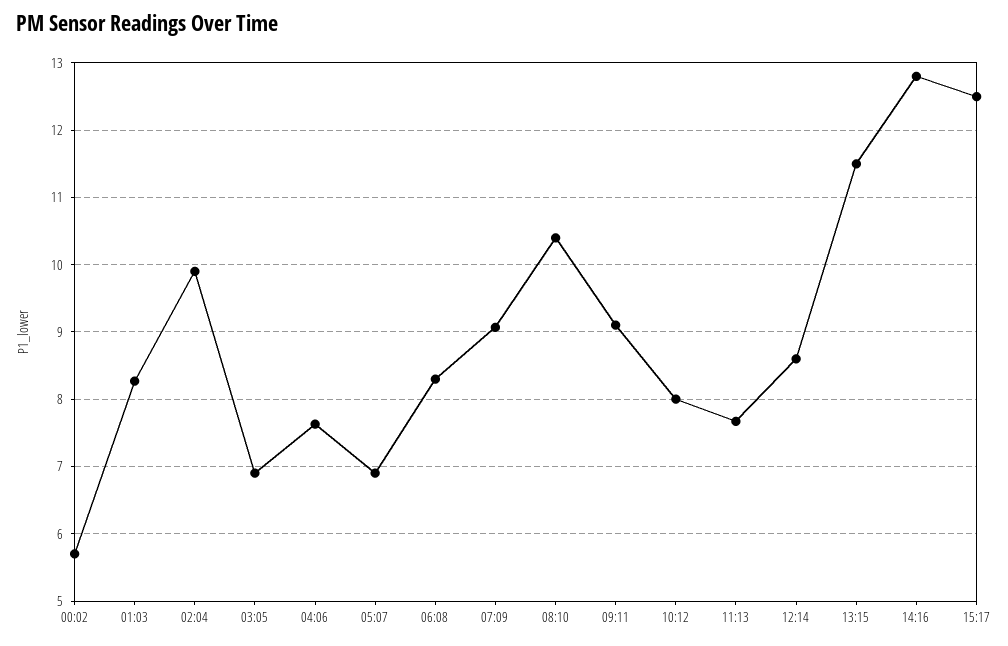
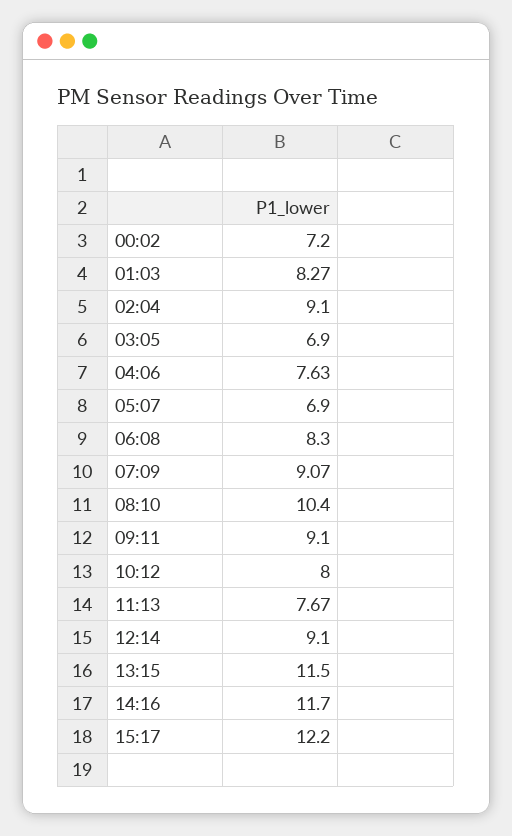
  {
-   "00:02": 5.7,
+   "00:02": 7.2,
    "01:03": 8.27,
-   "02:04": 9.9,
+   "02:04": 9.1,
    "03:05": 6.9,
    "04:06": 7.63,
    "05:07": 6.9,
    "06:08": 8.3,
    "07:09": 9.07,
    "08:10": 10.4,
    "09:11": 9.1,
    "10:12": 8,
    "11:13": 7.67,
-   "12:14": 8.6,
+   "12:14": 9.1,
    "13:15": 11.5,
-   "14:16": 12.8,
+   "14:16": 11.7,
-   "15:17": 12.5
+   "15:17": 12.2
  }

